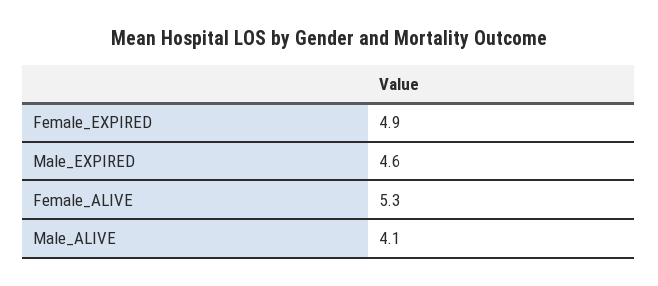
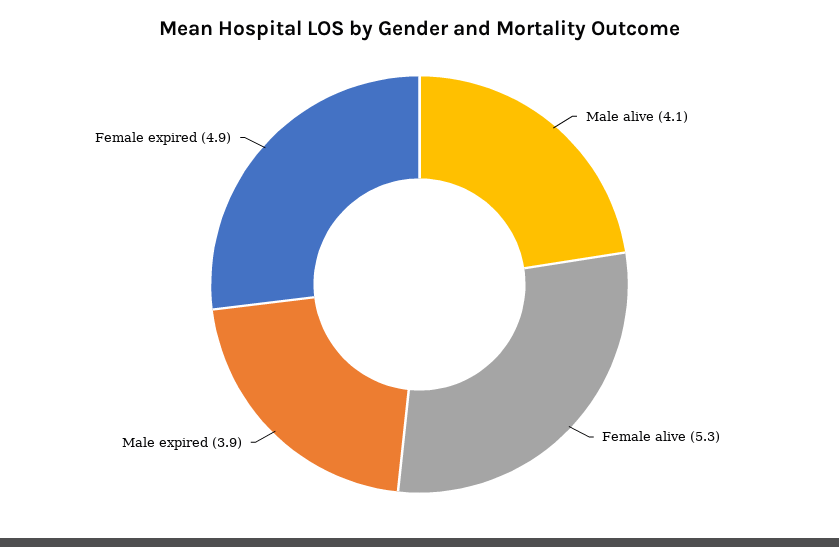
  {
    "Female_EXPIRED": 4.9,
-   "Male_EXPIRED": 4.6,
+   "Male_EXPIRED": 3.9,
    "Female_ALIVE": 5.3,
    "Male_ALIVE": 4.1
  }

